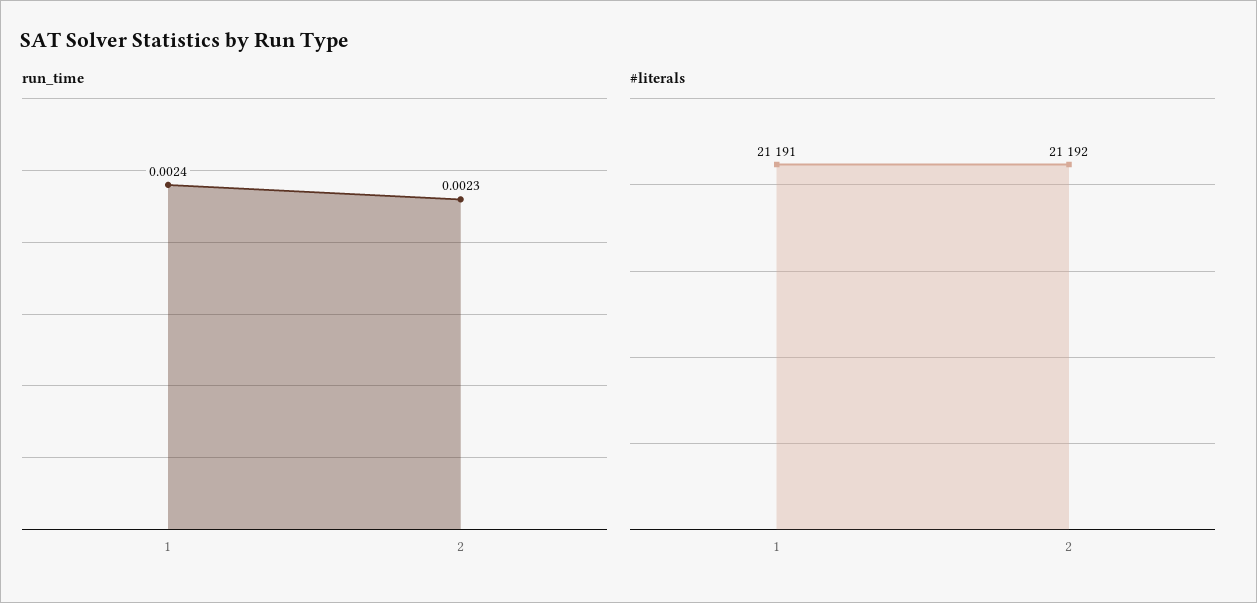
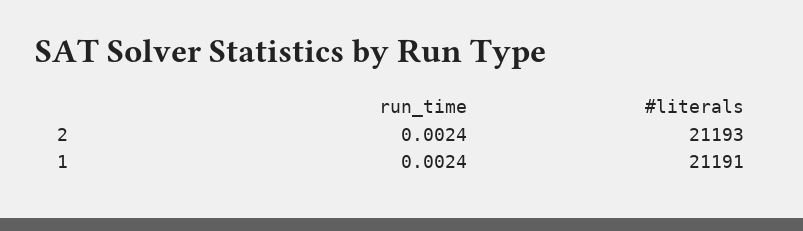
  {
    "run_time": {
      "1": 0.0024,
-     "2": 0.0023
+     "2": 0.0024
    },
    "#literals": {
      "1": 21191,
-     "2": 21192
+     "2": 21193
    }
  }

